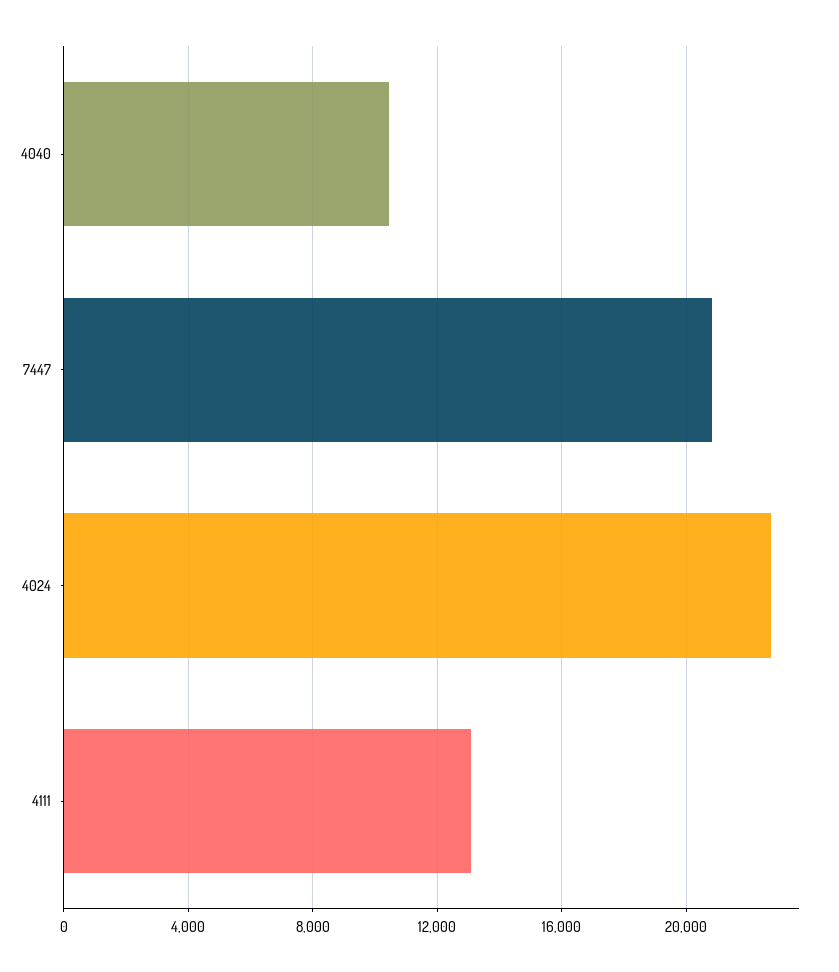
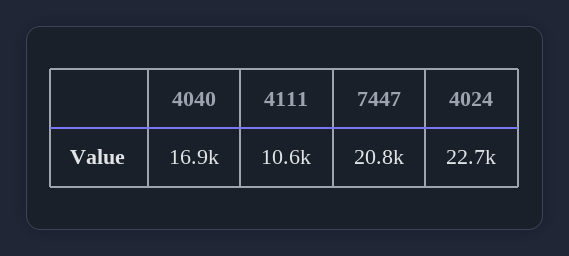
  {
-   "4040": 10500,
+   "4040": 16900,
    "7447": 20800,
    "4024": 22700,
-   "4111": 13000
+   "4111": 10600
  }

